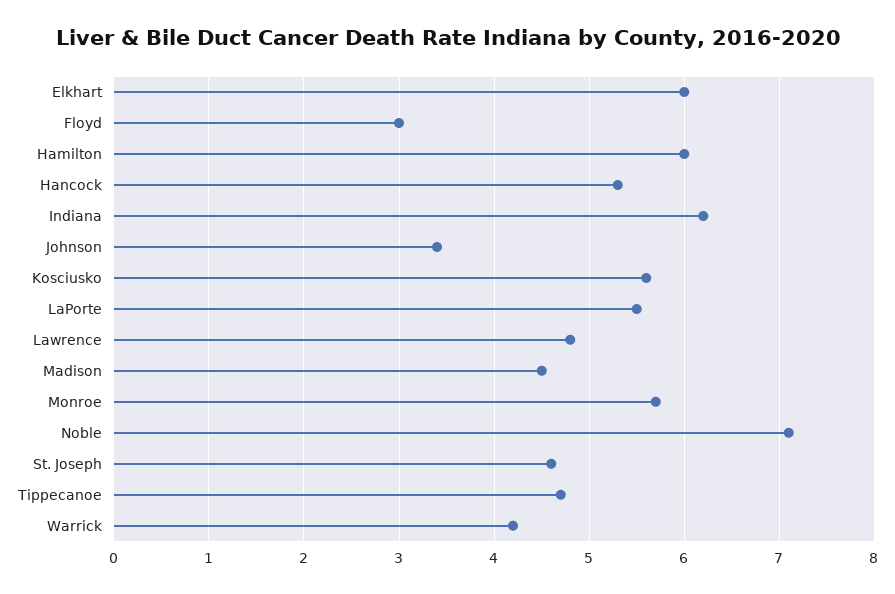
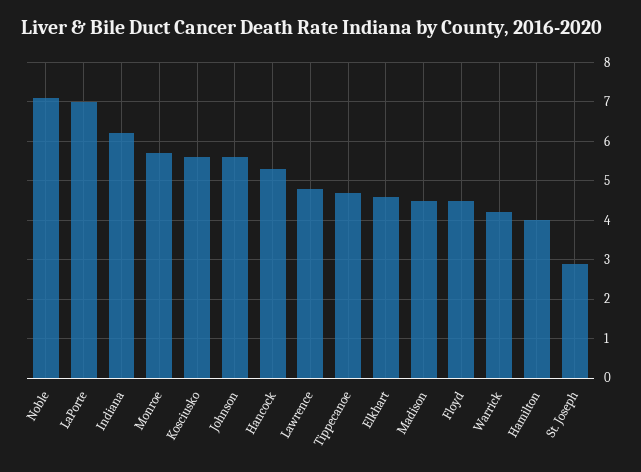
  {
-   "Elkhart": 6,
+   "Elkhart": 4.5,
-   "Floyd": 3,
+   "Floyd": 4.5,
-   "Hamilton": 6,
+   "Hamilton": 4,
    "Hancock": 5.3,
    "Indiana": 6.2,
-   "Johnson": 3.4,
+   "Johnson": 5.5,
    "Kosciusko": 5.6,
-   "LaPorte": 5.5,
+   "LaPorte": 7,
    "Lawrence": 4.8,
    "Madison": 4.5,
    "Monroe": 5.7,
    "Noble": 7.1,
-   "St. Joseph": 4.6,
+   "St. Joseph": 3,
    "Tippecanoe": 4.7,
    "Warrick": 4.2
  }

